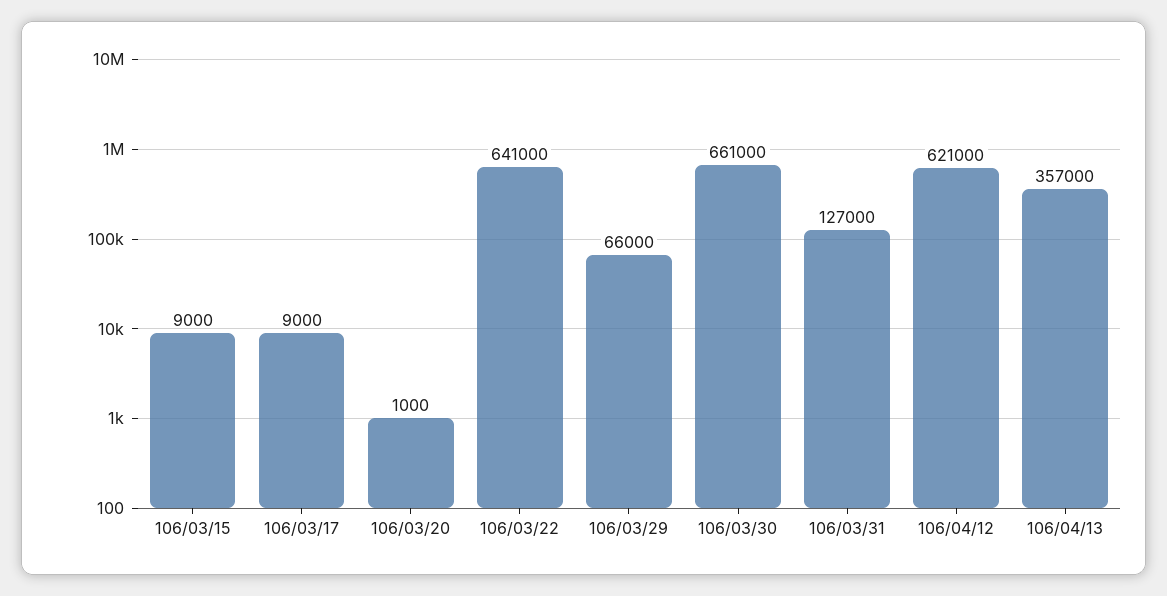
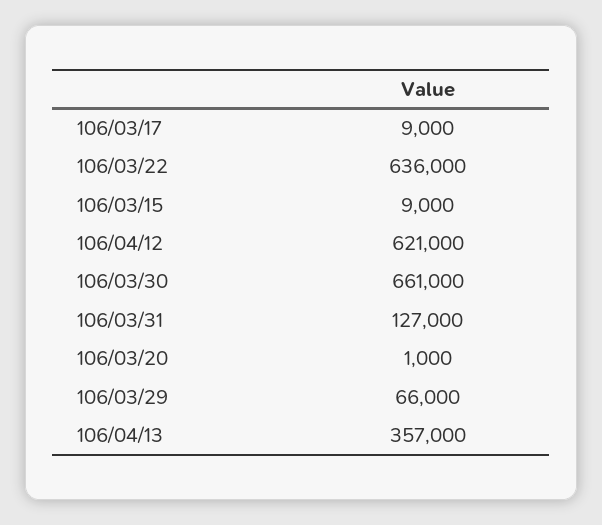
  {
    "106/03/15": 9000,
    "106/03/17": 9000,
    "106/03/20": 1000,
-   "106/03/22": 641000,
+   "106/03/22": 636000,
    "106/03/29": 66000,
    "106/03/30": 661000,
    "106/03/31": 127000,
    "106/04/12": 621000,
    "106/04/13": 357000
  }

